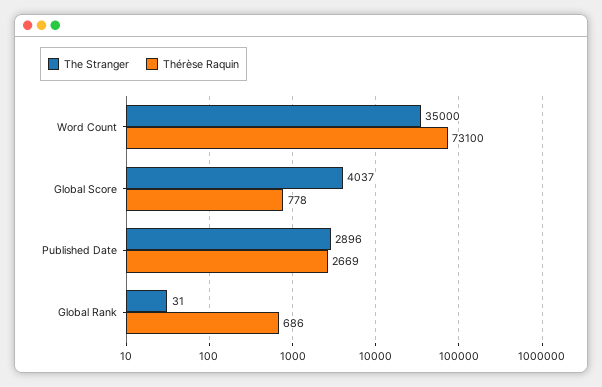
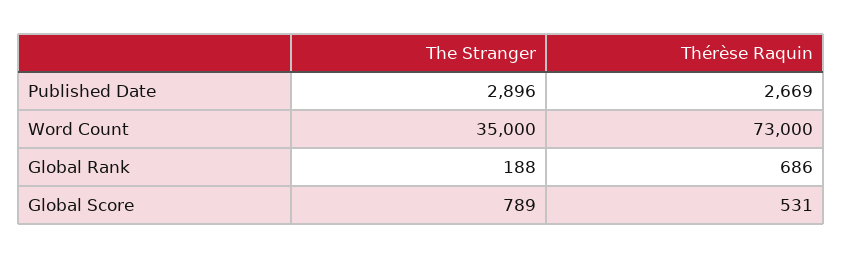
  {
    "The Stranger": {
      "Word Count": 35000,
-     "Global Score": 4037,
+     "Global Score": 789,
      "Published Date": 2896,
-     "Global Rank": 31
+     "Global Rank": 188
    },
    "Thérèse Raquin": {
-     "Word Count": 73100,
+     "Word Count": 73000,
-     "Global Score": 778,
+     "Global Score": 531,
      "Published Date": 2669,
      "Global Rank": 686
    }
  }

